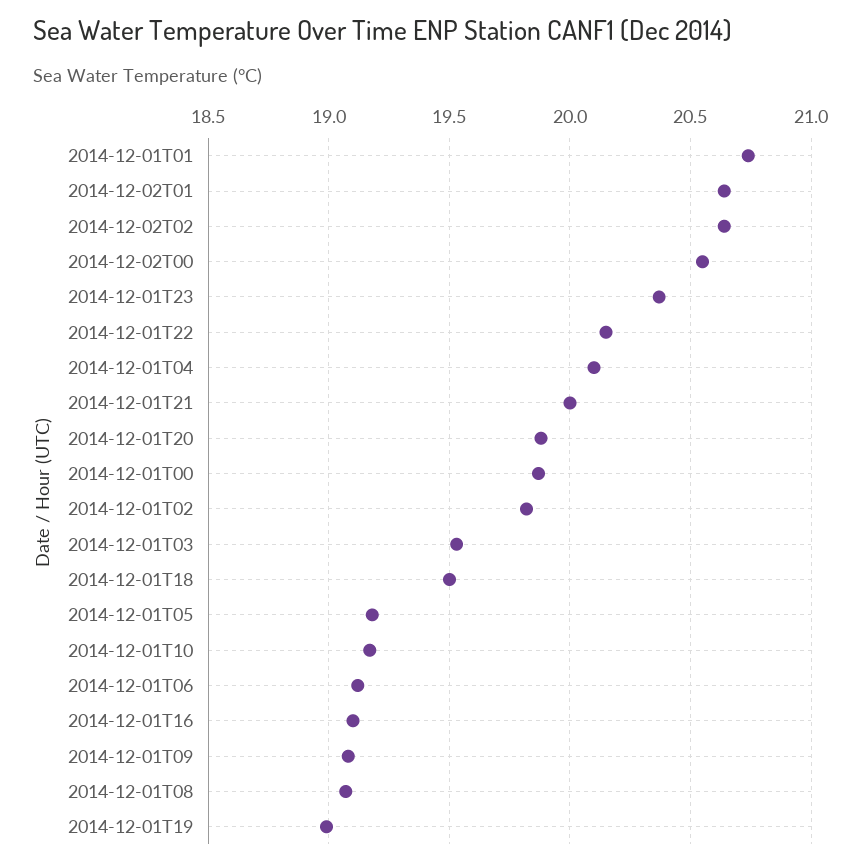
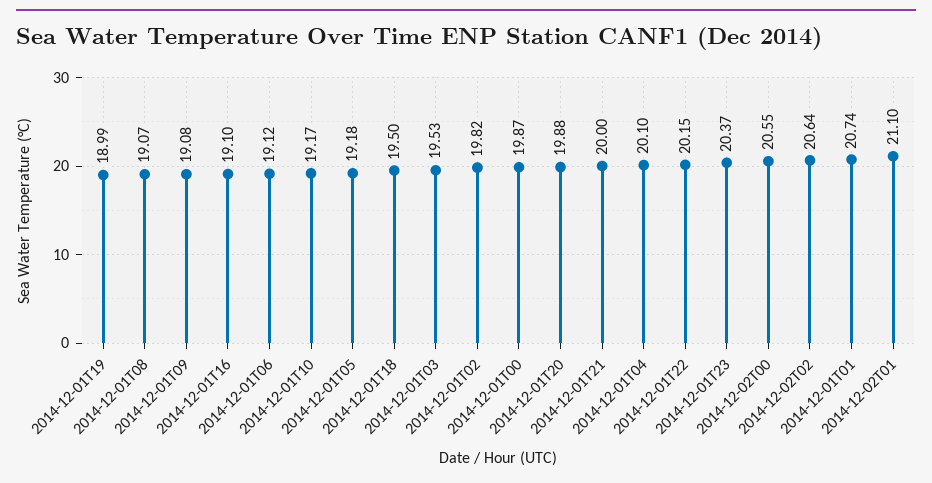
  {
    "2014-12-01T01": 20.74,
-   "2014-12-02T01": 20.65,
+   "2014-12-02T01": 21.1,
    "2014-12-02T02": 20.64,
    "2014-12-02T00": 20.55,
    "2014-12-01T23": 20.37,
    "2014-12-01T22": 20.15,
    "2014-12-01T04": 20.1,
    "2014-12-01T21": 20,
    "2014-12-01T20": 19.88,
    "2014-12-01T00": 19.87,
    "2014-12-01T02": 19.82,
    "2014-12-01T03": 19.53,
    "2014-12-01T18": 19.5,
    "2014-12-01T05": 19.18,
    "2014-12-01T10": 19.17,
    "2014-12-01T06": 19.12,
    "2014-12-01T16": 19.1,
    "2014-12-01T09": 19.08,
    "2014-12-01T08": 19.07,
    "2014-12-01T19": 18.99
  }

